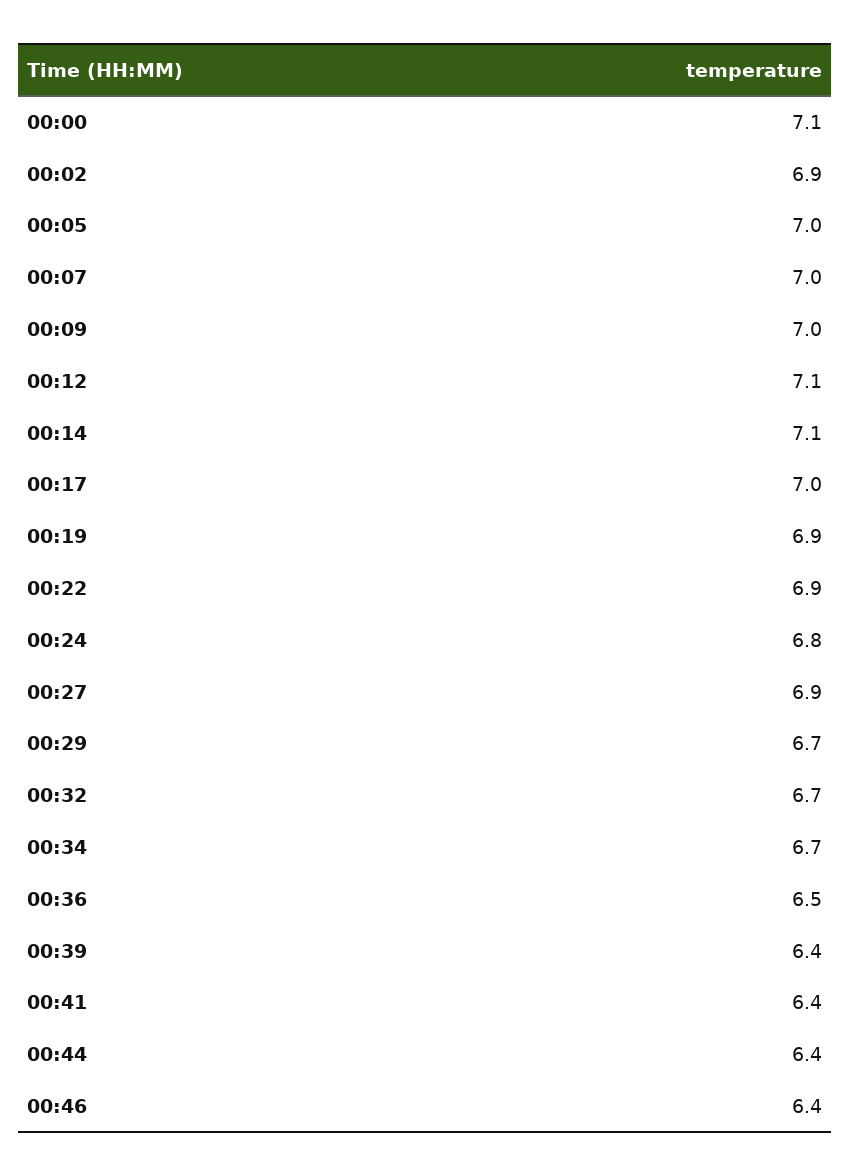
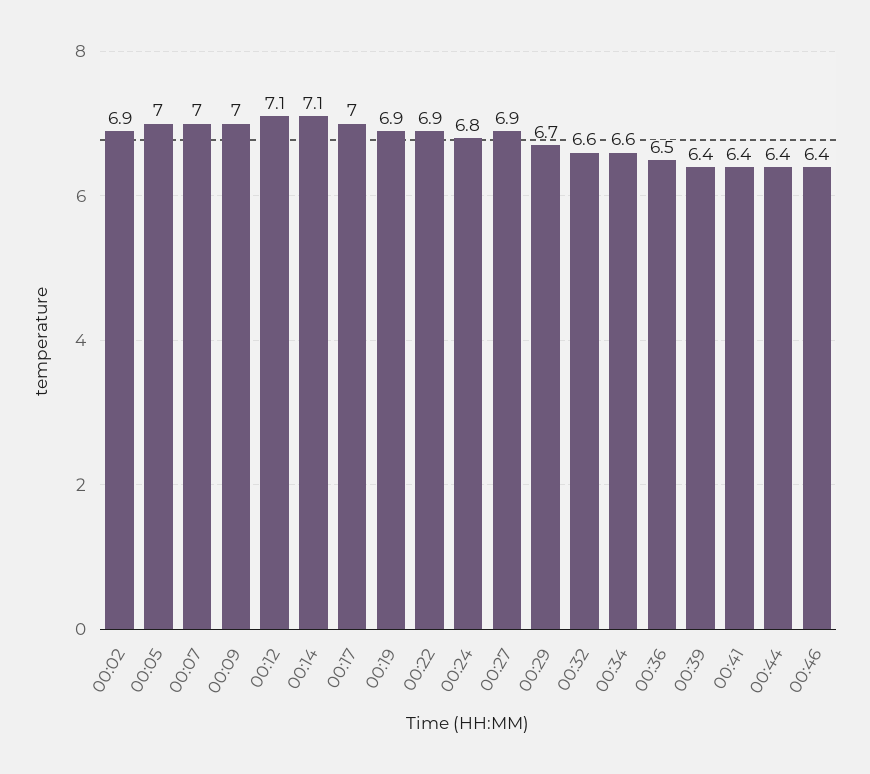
  {
-   "00:00": 7.1,
    "00:02": 6.9,
    "00:05": 7,
    "00:07": 7,
    "00:09": 7,
    "00:12": 7.1,
    "00:14": 7.1,
    "00:17": 7,
    "00:19": 6.9,
    "00:22": 6.9,
    "00:24": 6.8,
    "00:27": 6.9,
    "00:29": 6.7,
-   "00:32": 6.7,
+   "00:32": 6.6,
-   "00:34": 6.7,
+   "00:34": 6.6,
    "00:36": 6.5,
    "00:39": 6.4,
    "00:41": 6.4,
    "00:44": 6.4,
    "00:46": 6.4
  }

